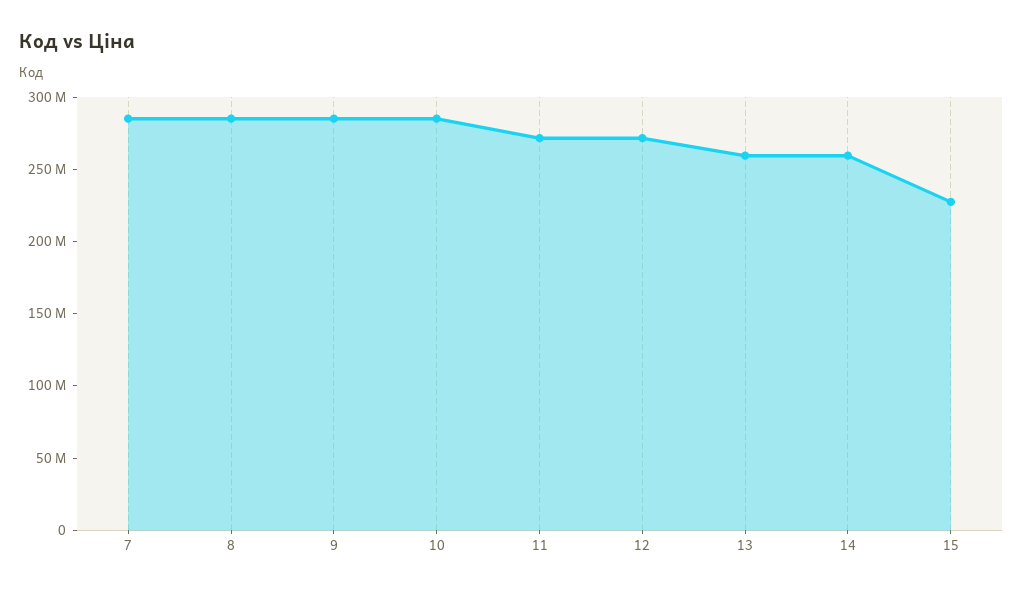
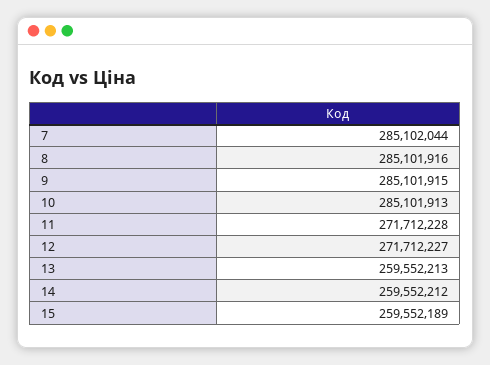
  {
    "7": 285102044,
    "8": 285101916,
    "9": 285101915,
    "10": 285101913,
    "11": 271712228,
    "12": 271712227,
    "13": 259552213,
    "14": 259552212,
-   "15": 230000000
+   "15": 259552189
  }

